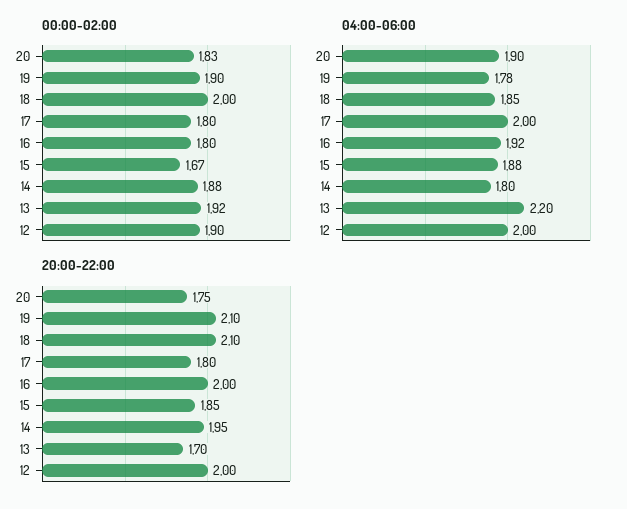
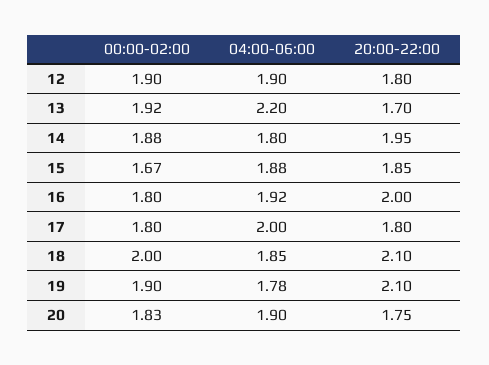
  {
    "00:00-02:00": {
      "20": 1.83,
      "19": 1.9,
      "18": 2,
      "17": 1.8,
      "16": 1.8,
      "15": 1.67,
      "14": 1.88,
      "13": 1.92,
      "12": 1.9
    },
    "04:00-06:00": {
      "20": 1.9,
      "19": 1.78,
      "18": 1.85,
      "17": 2,
      "16": 1.92,
      "15": 1.88,
      "14": 1.8,
      "13": 2.2,
-     "12": 2
+     "12": 1.9
    },
    "20:00-22:00": {
      "20": 1.75,
      "19": 2.1,
      "18": 2.1,
      "17": 1.8,
      "16": 2,
      "15": 1.85,
      "14": 1.95,
      "13": 1.7,
-     "12": 2
+     "12": 1.8
    }
  }

